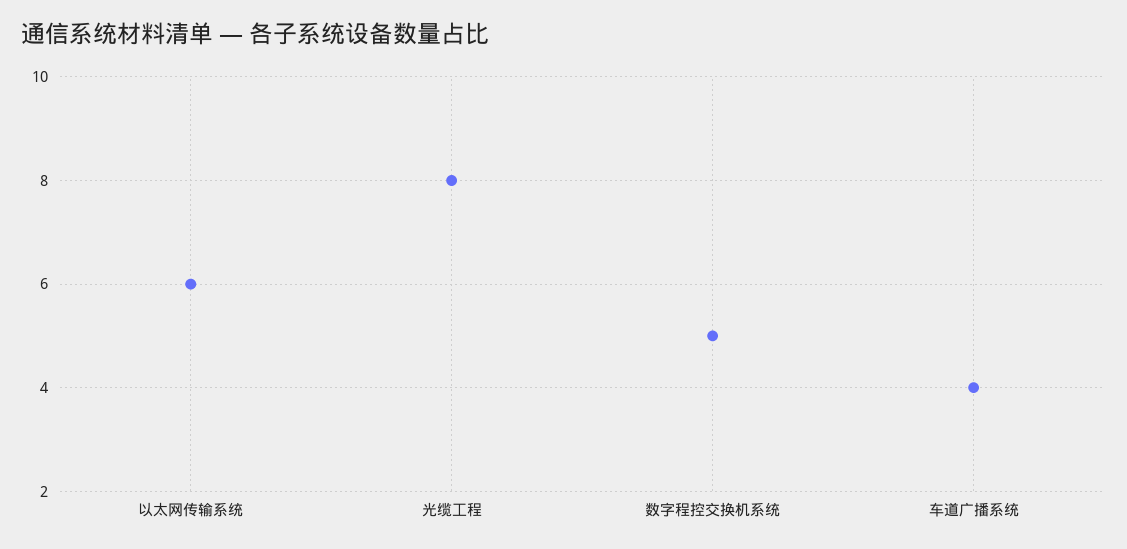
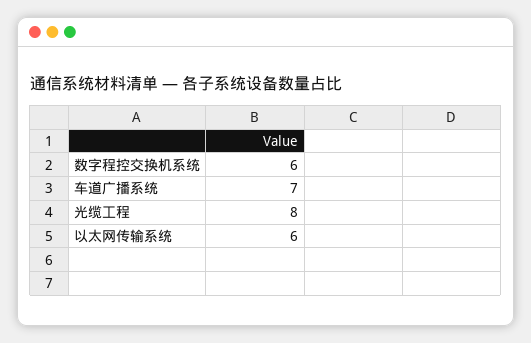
  {
    "以太网传输系统": 6,
    "光缆工程": 8,
-   "数字程控交换机系统": 5,
+   "数字程控交换机系统": 6,
-   "车道广播系统": 4
+   "车道广播系统": 7
  }

